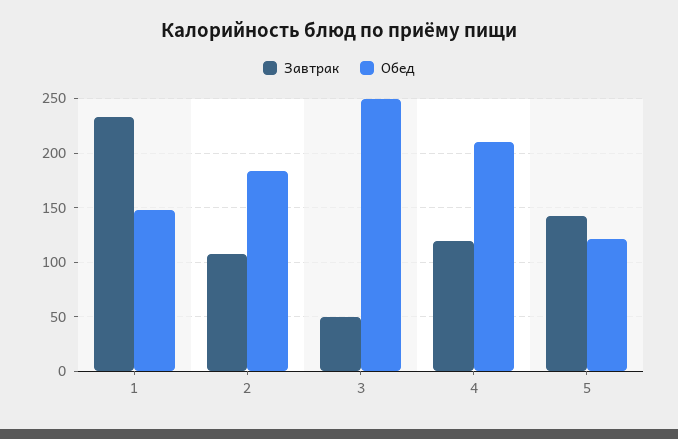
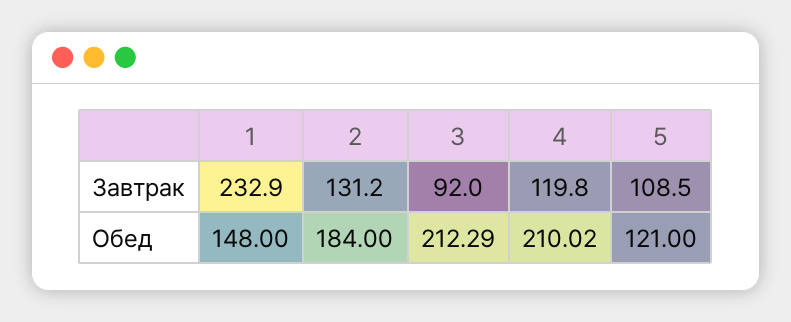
  {
    "Завтрак": {
      "1": 232.9,
-     "2": 110,
+     "2": 131.2,
-     "3": 50,
+     "3": 92,
      "4": 119.8,
-     "5": 140
+     "5": 108.5
    },
    "Обед": {
      "1": 148,
      "2": 184,
-     "3": 250,
+     "3": 212.29,
      "4": 210.02,
      "5": 121
    }
  }

